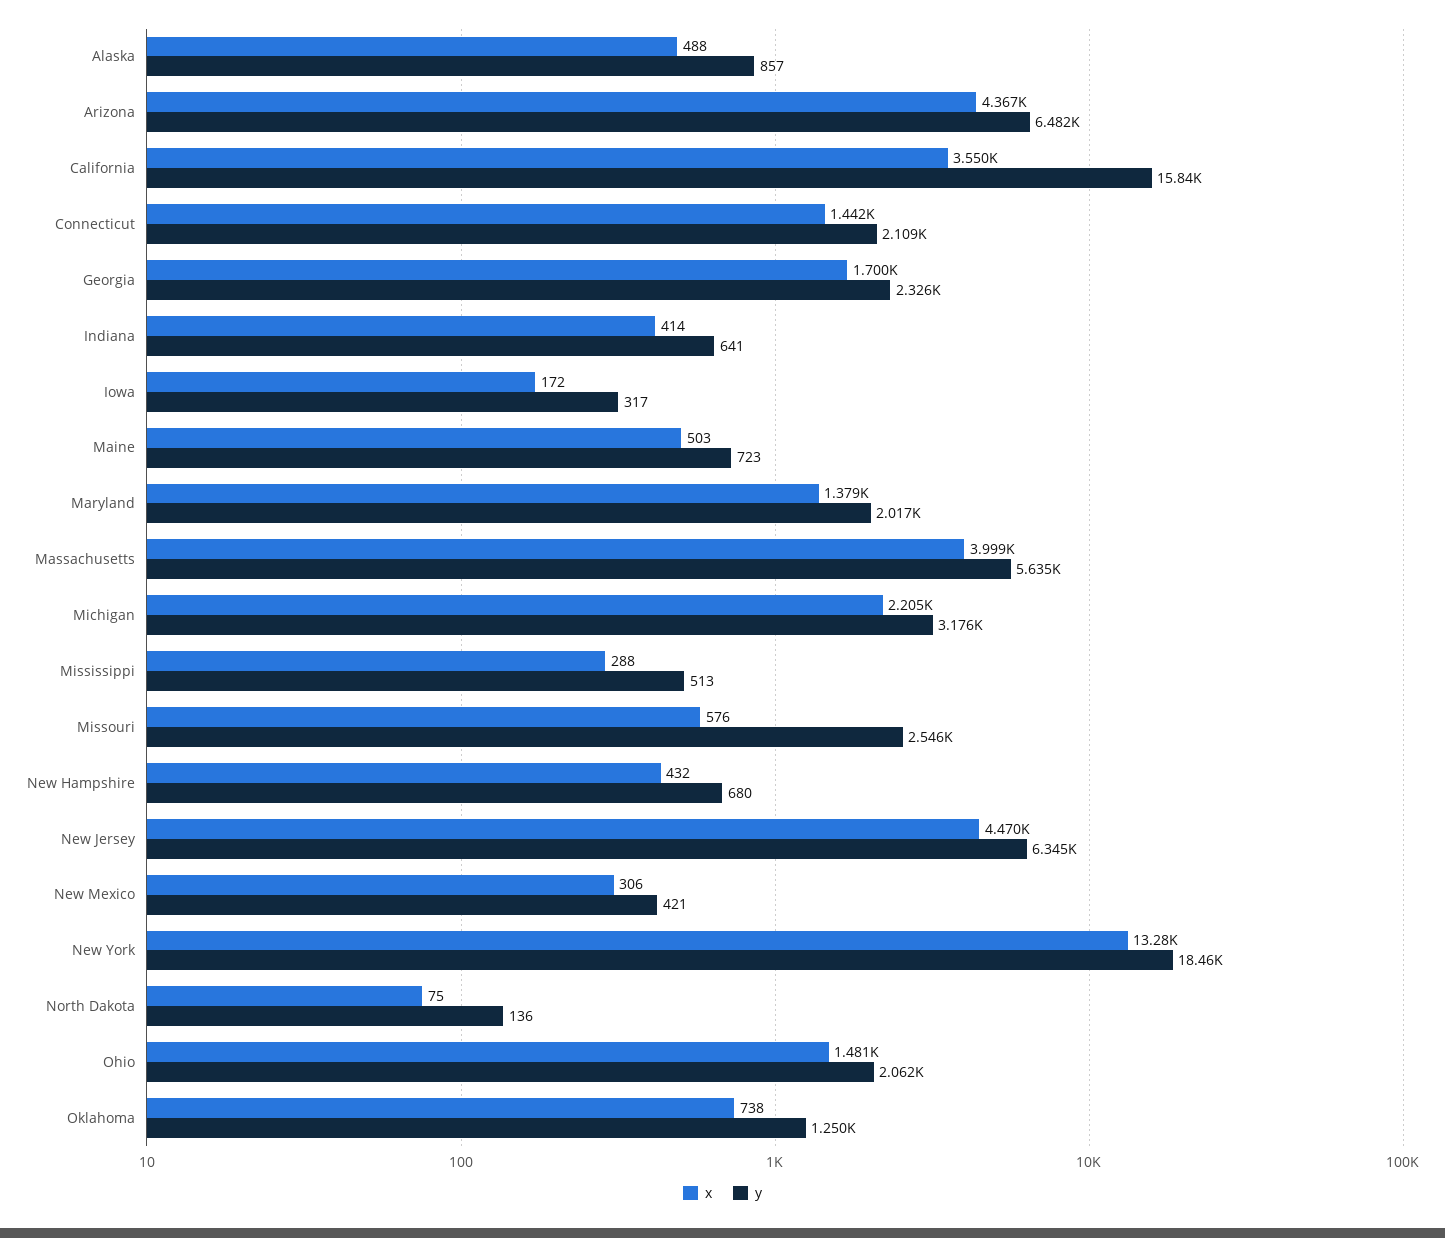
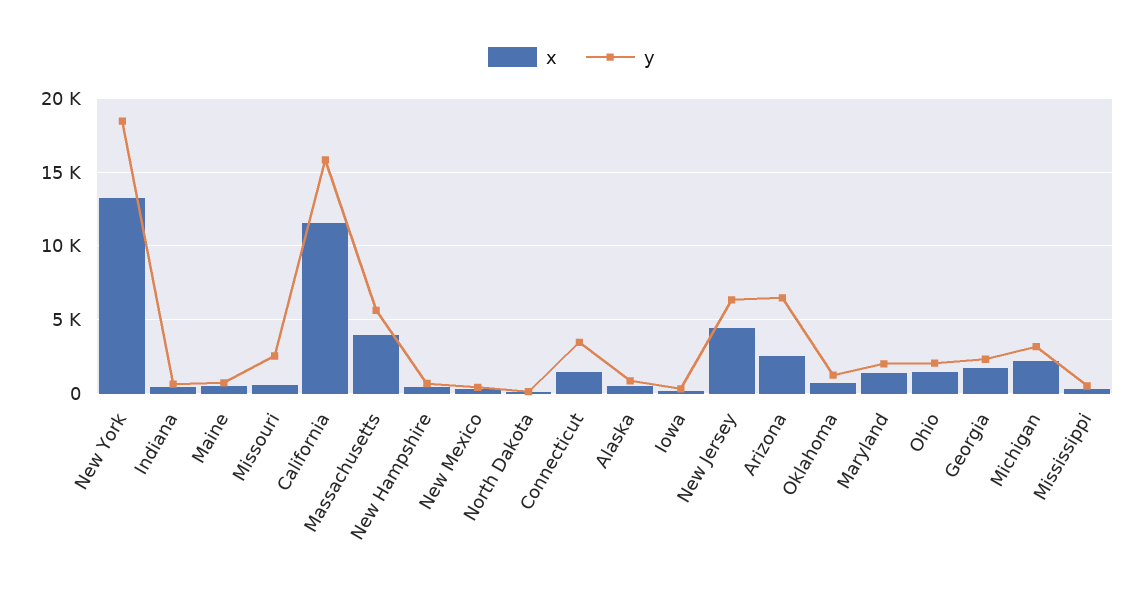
  {
    "x": {
      "Alaska": 488,
-     "Arizona": 4367,
+     "Arizona": 2500,
-     "California": 3550,
+     "California": 11500,
      "Connecticut": 1442,
      "Georgia": 1700,
      "Indiana": 414,
      "Iowa": 172,
      "Maine": 503,
      "Maryland": 1379,
      "Massachusetts": 3999,
      "Michigan": 2205,
      "Mississippi": 288,
      "Missouri": 576,
      "New Hampshire": 432,
      "New Jersey": 4470,
      "New Mexico": 306,
      "New York": 13280,
      "North Dakota": 75,
      "Ohio": 1481,
      "Oklahoma": 738
    },
    "y": {
      "Alaska": 857,
      "Arizona": 6482,
      "California": 15840,
-     "Connecticut": 2109,
+     "Connecticut": 3500,
      "Georgia": 2326,
      "Indiana": 641,
      "Iowa": 317,
      "Maine": 723,
      "Maryland": 2017,
      "Massachusetts": 5635,
      "Michigan": 3176,
      "Mississippi": 513,
      "Missouri": 2546,
      "New Hampshire": 680,
      "New Jersey": 6345,
      "New Mexico": 421,
      "New York": 18460,
      "North Dakota": 136,
      "Ohio": 2062,
      "Oklahoma": 1250
    }
  }

